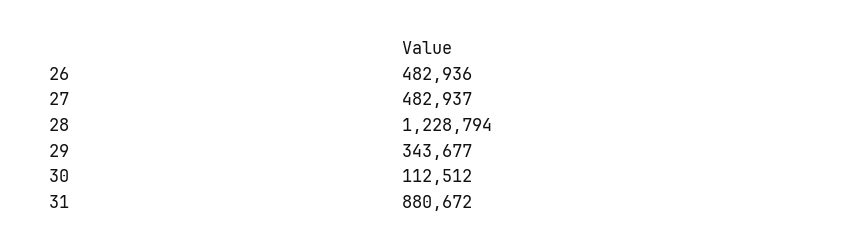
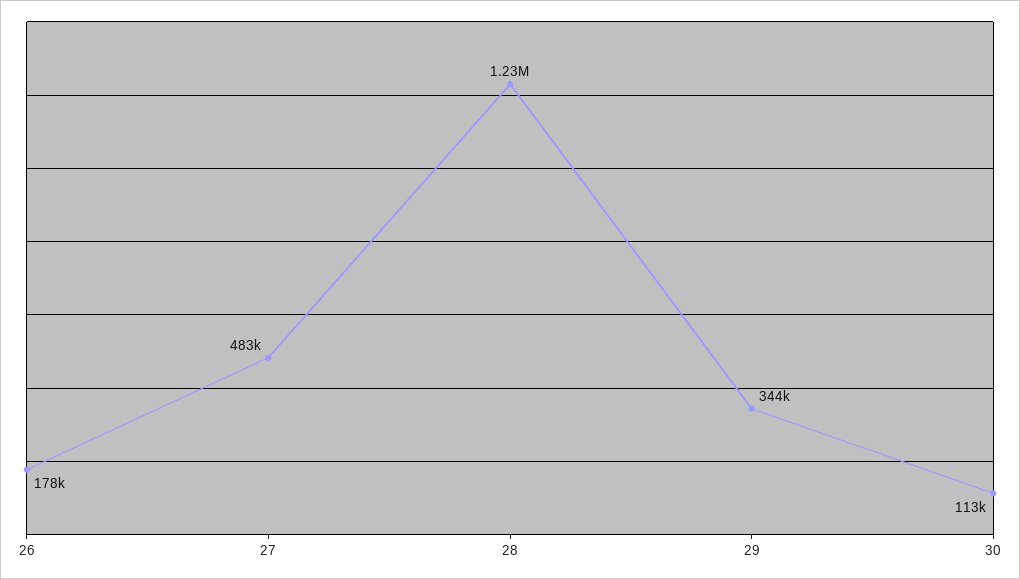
  {
-   "26": 482936,
+   "26": 178000,
    "27": 482937,
    "28": 1228794,
    "29": 343677,
-   "30": 112512,
+   "30": 112512
-   "31": 880672
  }

